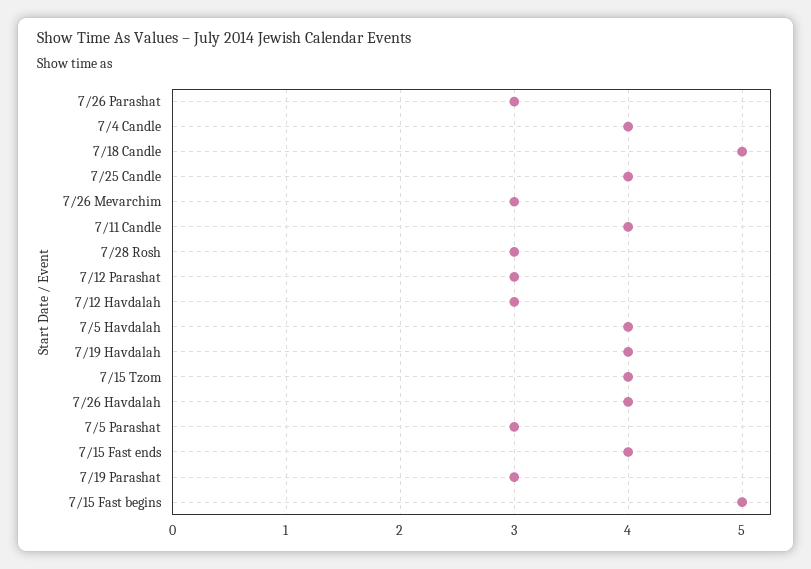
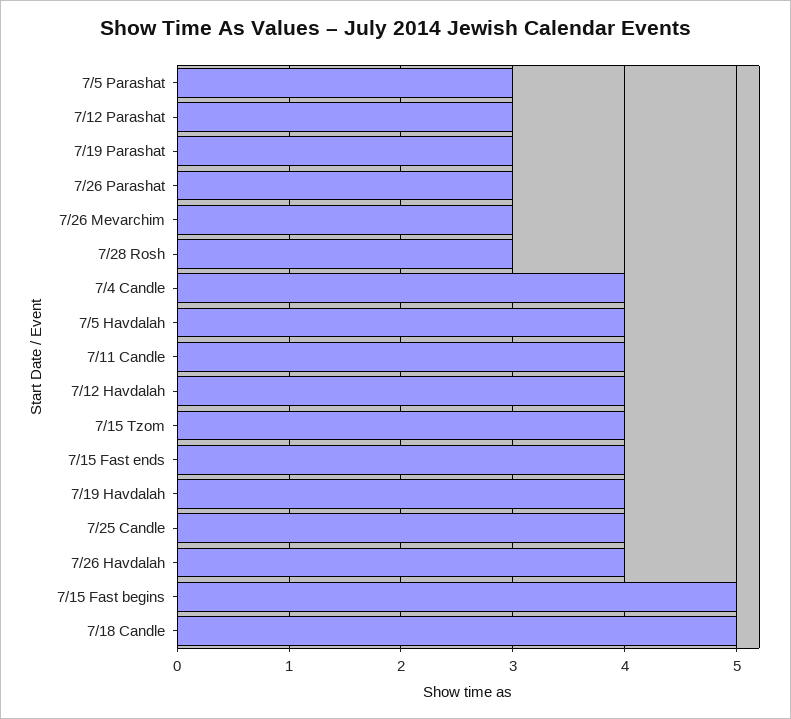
  {
    "7/26 Parashat": 3,
    "7/4 Candle": 4,
    "7/18 Candle": 5,
    "7/25 Candle": 4,
    "7/26 Mevarchim": 3,
    "7/11 Candle": 4,
    "7/28 Rosh": 3,
    "7/12 Parashat": 3,
-   "7/12 Havdalah": 3,
+   "7/12 Havdalah": 4,
    "7/5 Havdalah": 4,
    "7/19 Havdalah": 4,
    "7/15 Tzom": 4,
    "7/26 Havdalah": 4,
    "7/5 Parashat": 3,
    "7/15 Fast ends": 4,
    "7/19 Parashat": 3,
    "7/15 Fast begins": 5
  }

